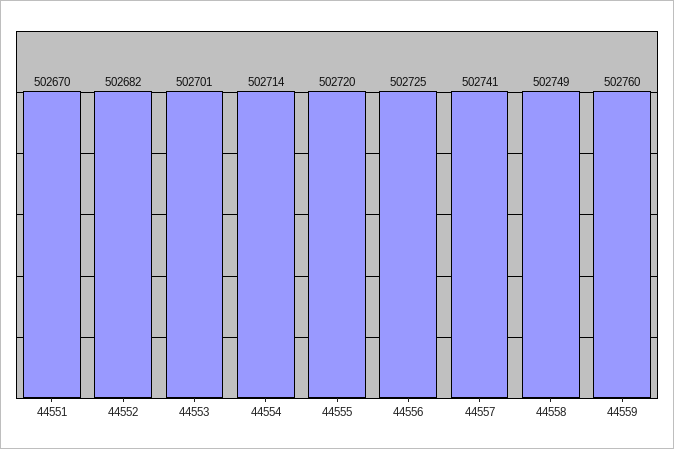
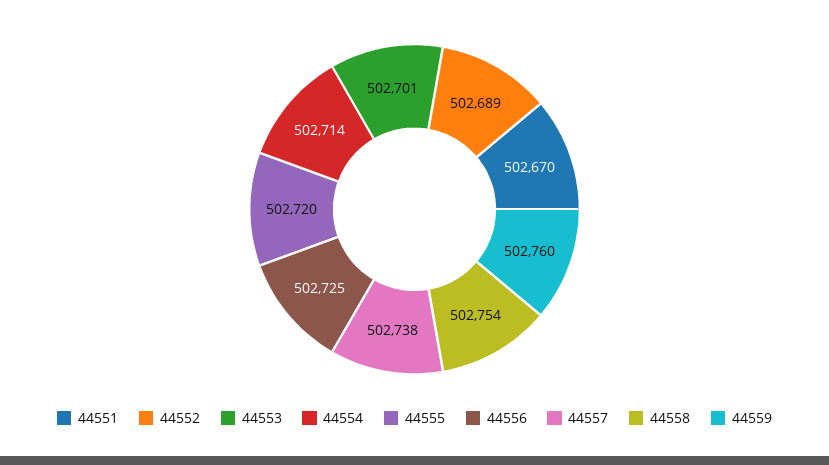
  {
    "44551": 502670,
-   "44552": 502682,
+   "44552": 502689,
    "44553": 502701,
    "44554": 502714,
    "44555": 502720,
    "44556": 502725,
-   "44557": 502741,
+   "44557": 502738,
-   "44558": 502749,
+   "44558": 502754,
    "44559": 502760
  }

